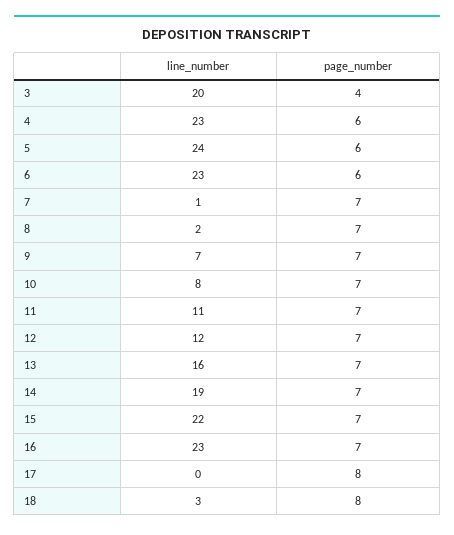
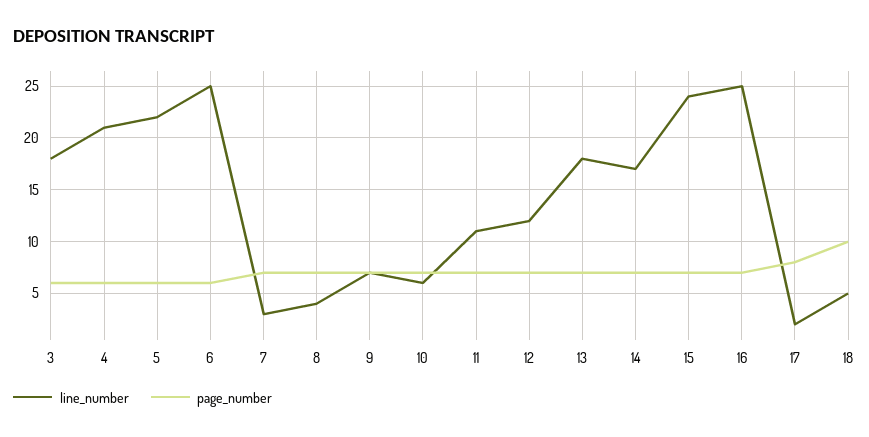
  {
    "line_number": {
-     "3": 20,
+     "3": 18,
-     "4": 23,
+     "4": 21,
-     "5": 24,
+     "5": 22,
-     "6": 23,
+     "6": 25,
-     "7": 1,
+     "7": 3,
-     "8": 2,
+     "8": 4,
      "9": 7,
-     "10": 8,
+     "10": 6,
      "11": 11,
      "12": 12,
-     "13": 16,
+     "13": 18,
-     "14": 19,
+     "14": 17,
-     "15": 22,
+     "15": 24,
-     "16": 23,
+     "16": 25,
-     "17": 0,
+     "17": 2,
-     "18": 3
+     "18": 5
    },
    "page_number": {
-     "3": 4,
+     "3": 6,
      "4": 6,
      "5": 6,
      "6": 6,
      "7": 7,
      "8": 7,
      "9": 7,
      "10": 7,
      "11": 7,
      "12": 7,
      "13": 7,
      "14": 7,
      "15": 7,
      "16": 7,
      "17": 8,
-     "18": 8
+     "18": 10
    }
  }

